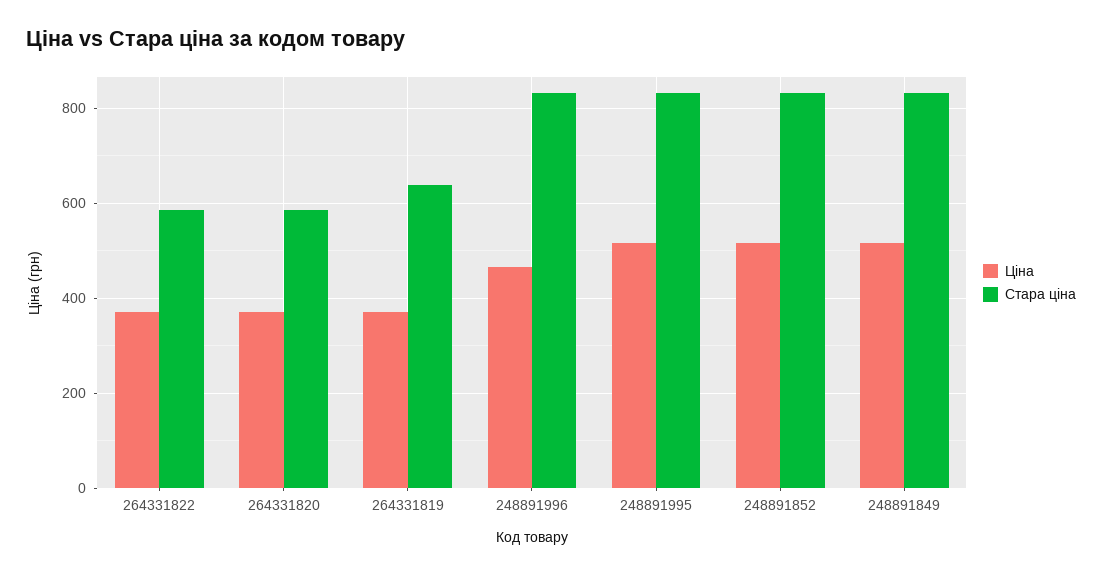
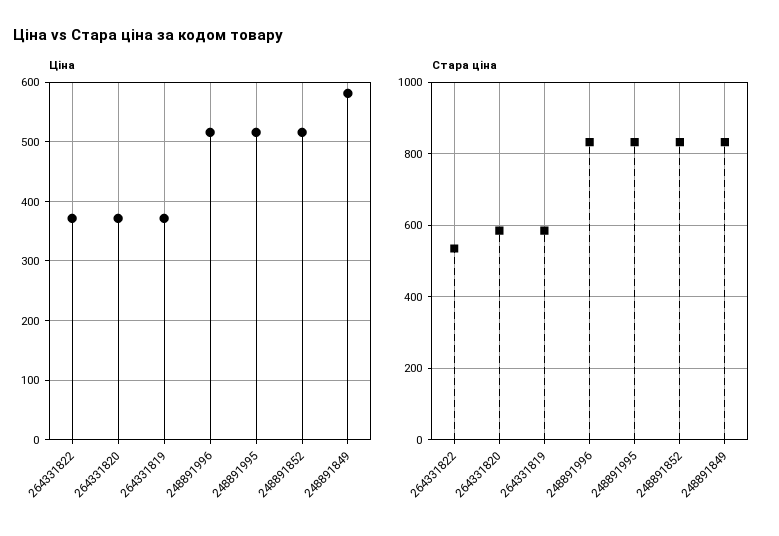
  {
    "Ціна": {
      "264331822": 380,
      "264331820": 380,
      "264331819": 380,
-     "248891996": 460,
+     "248891996": 520,
      "248891995": 520,
      "248891852": 520,
-     "248891849": 520
+     "248891849": 580
    },
    "Стара ціна": {
-     "264331822": 580,
+     "264331822": 540,
      "264331820": 580,
-     "264331819": 640,
+     "264331819": 580,
      "248891996": 840,
      "248891995": 840,
      "248891852": 840,
      "248891849": 840
    }
  }

